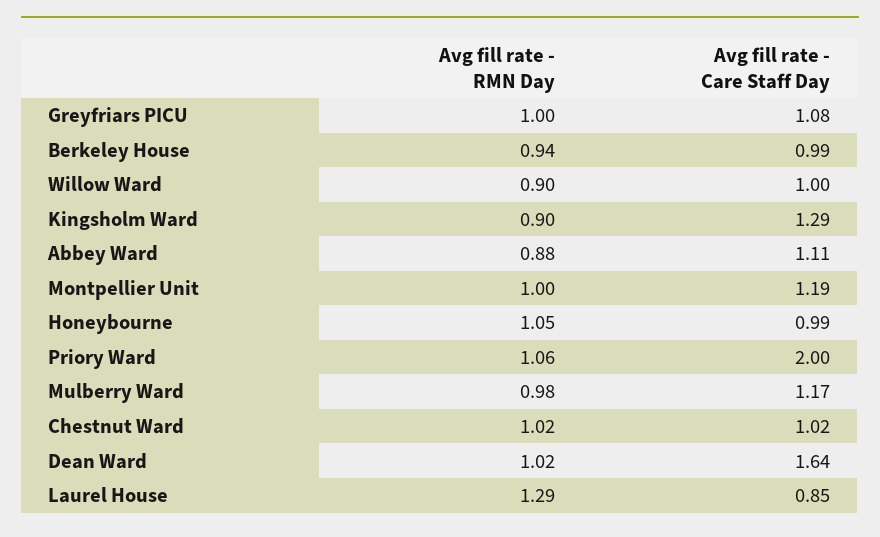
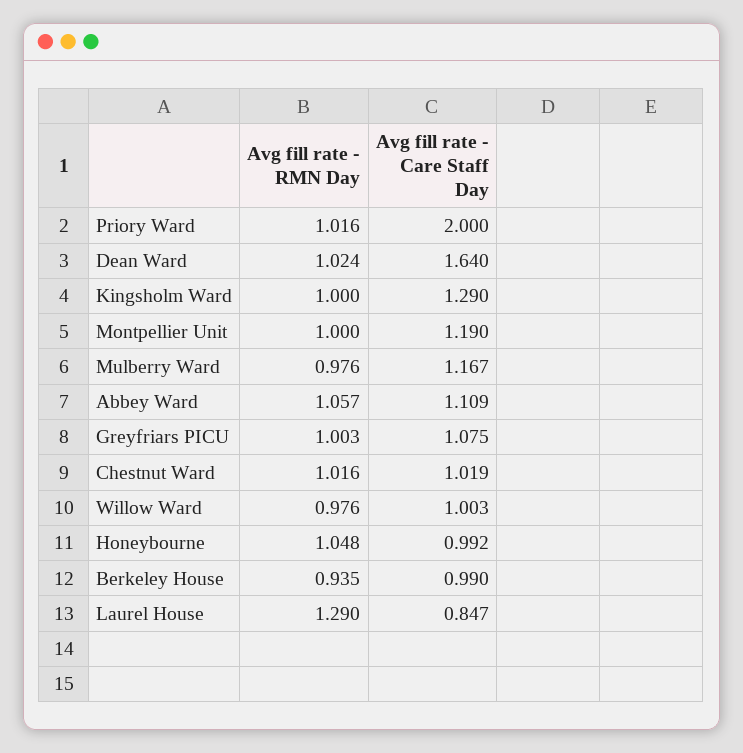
  {
    "Avg fill rate - RMN Day": {
      "Greyfriars PICU": 1.003,
      "Berkeley House": 0.935,
-     "Willow Ward": 0.9,
+     "Willow Ward": 0.976,
-     "Kingsholm Ward": 0.9,
+     "Kingsholm Ward": 1,
-     "Abbey Ward": 0.88,
+     "Abbey Ward": 1.057,
      "Montpellier Unit": 1,
      "Honeybourne": 1.048,
-     "Priory Ward": 1.06,
+     "Priory Ward": 1.016,
      "Mulberry Ward": 0.976,
      "Chestnut Ward": 1.016,
      "Dean Ward": 1.024,
      "Laurel House": 1.29
    },
    "Avg fill rate - Care Staff Day": {
      "Greyfriars PICU": 1.075,
      "Berkeley House": 0.99,
      "Willow Ward": 1.003,
      "Kingsholm Ward": 1.29,
      "Abbey Ward": 1.109,
      "Montpellier Unit": 1.19,
      "Honeybourne": 0.992,
      "Priory Ward": 2,
      "Mulberry Ward": 1.167,
      "Chestnut Ward": 1.019,
      "Dean Ward": 1.64,
      "Laurel House": 0.847
    }
  }

